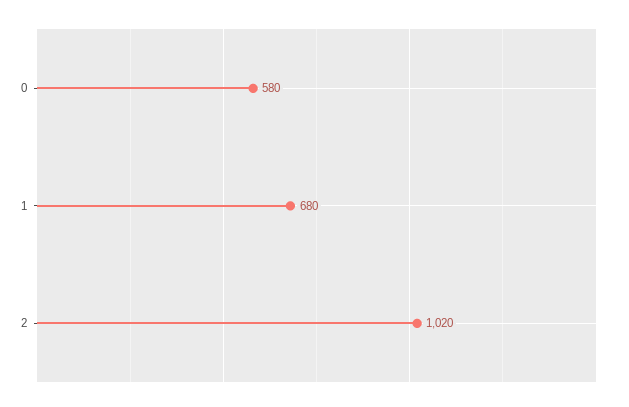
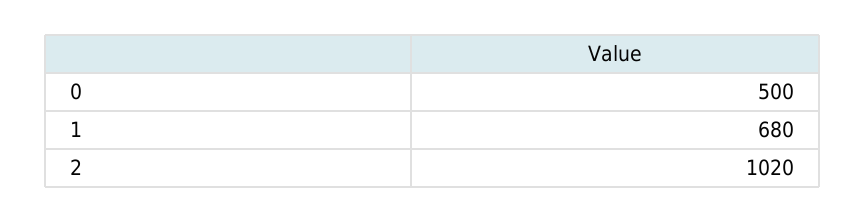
  {
-   "0": 580,
+   "0": 500,
    "1": 680,
    "2": 1020
  }

